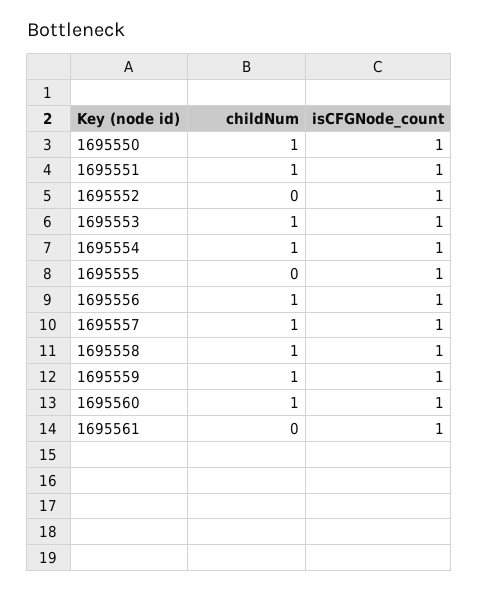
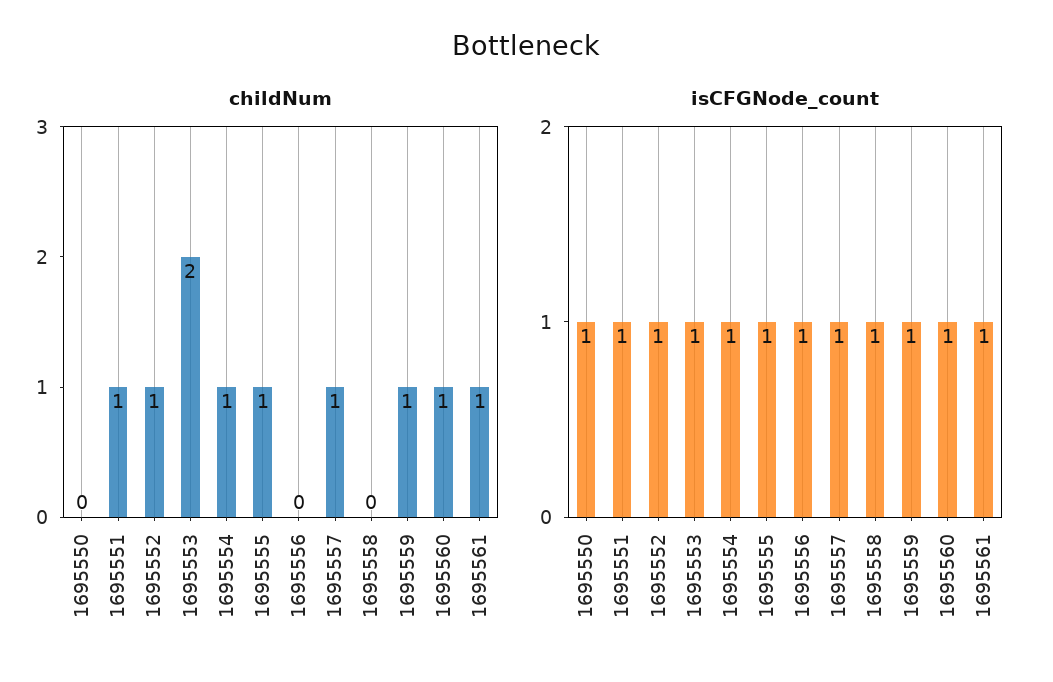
  {
    "childNum": {
-     "1695550": 1,
+     "1695550": 0,
      "1695551": 1,
-     "1695552": 0,
+     "1695552": 1,
-     "1695553": 1,
+     "1695553": 2,
      "1695554": 1,
-     "1695555": 0,
+     "1695555": 1,
-     "1695556": 1,
+     "1695556": 0,
      "1695557": 1,
-     "1695558": 1,
+     "1695558": 0,
      "1695559": 1,
      "1695560": 1,
-     "1695561": 0
+     "1695561": 1
    },
    "isCFGNode_count": {
      "1695550": 1,
      "1695551": 1,
      "1695552": 1,
      "1695553": 1,
      "1695554": 1,
      "1695555": 1,
      "1695556": 1,
      "1695557": 1,
      "1695558": 1,
      "1695559": 1,
      "1695560": 1,
      "1695561": 1
    }
  }

